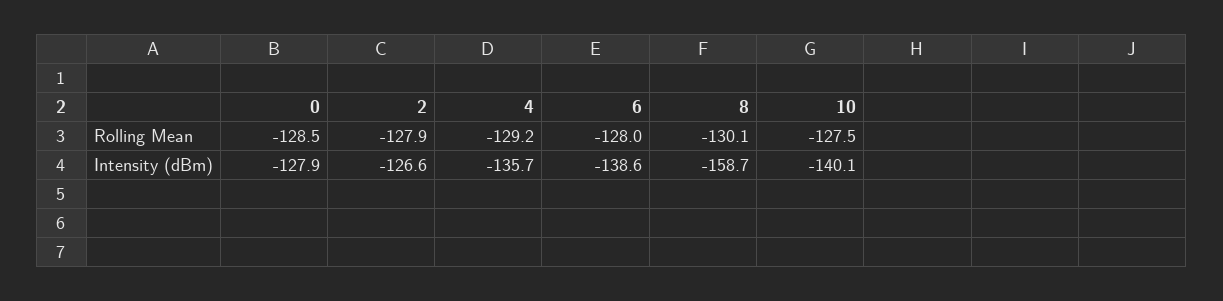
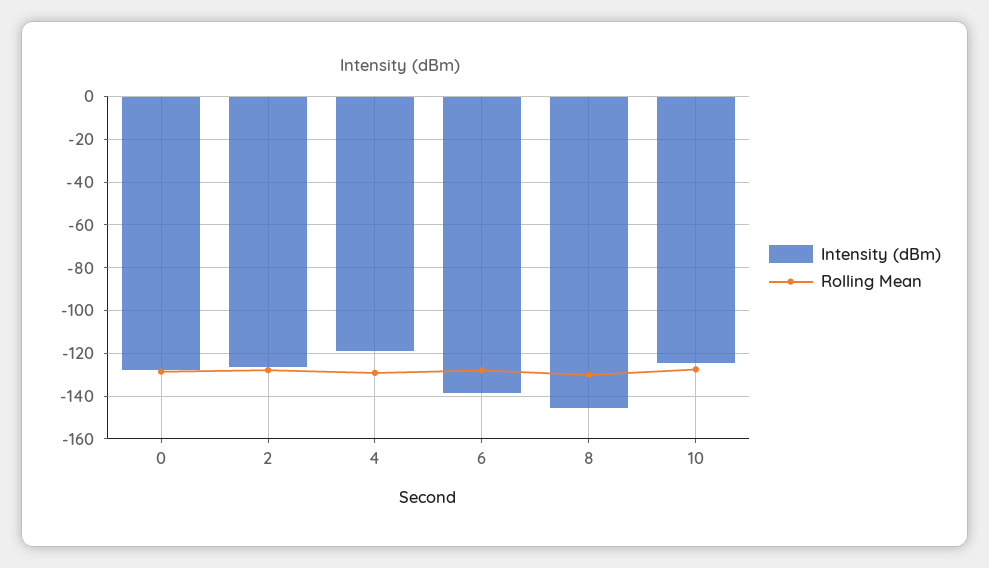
  {
    "Rolling Mean": {
      "0": -128.5,
      "2": -127.9,
      "4": -129.2,
      "6": -128,
      "8": -130.1,
      "10": -127.5
    },
    "Intensity (dBm)": {
      "0": -127.9,
      "2": -126.6,
-     "4": -135.7,
+     "4": -120,
      "6": -138.6,
-     "8": -158.7,
+     "8": -145,
-     "10": -140.1
+     "10": -125
    }
  }

